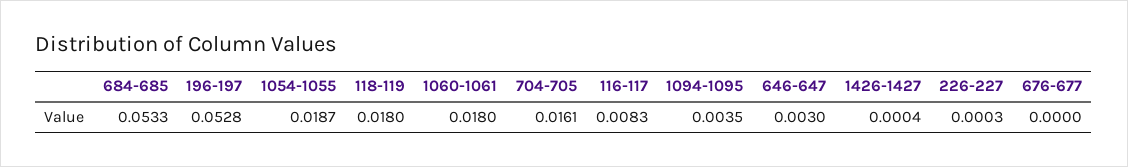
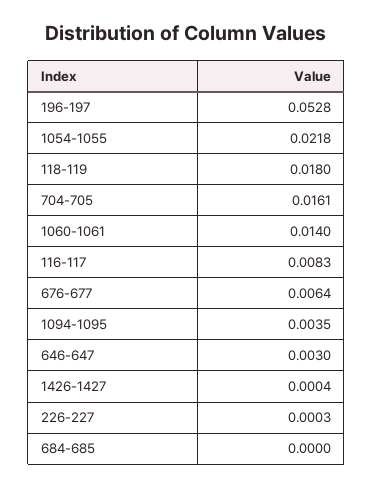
  {
-   "684-685": 0.0533,
+   "684-685": 0,
    "196-197": 0.0528,
-   "1054-1055": 0.0187,
+   "1054-1055": 0.0218,
    "118-119": 0.018,
-   "1060-1061": 0.018,
+   "1060-1061": 0.014,
    "704-705": 0.0161,
    "116-117": 0.0083,
    "1094-1095": 0.0035,
    "646-647": 0.003,
    "1426-1427": 0.0004,
    "226-227": 0.0003,
-   "676-677": 0
+   "676-677": 0.0064
  }

